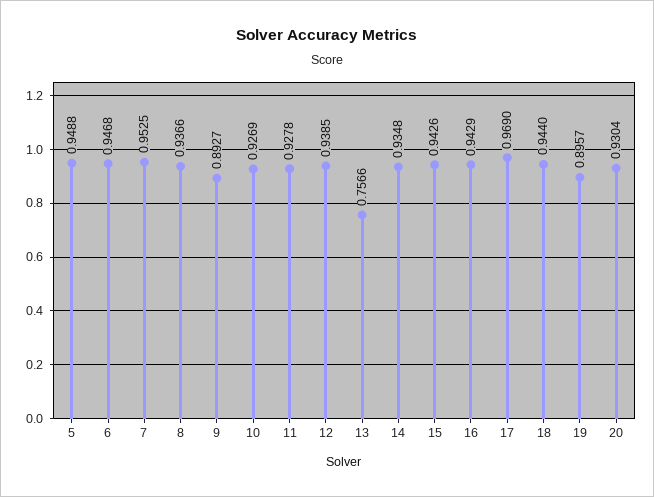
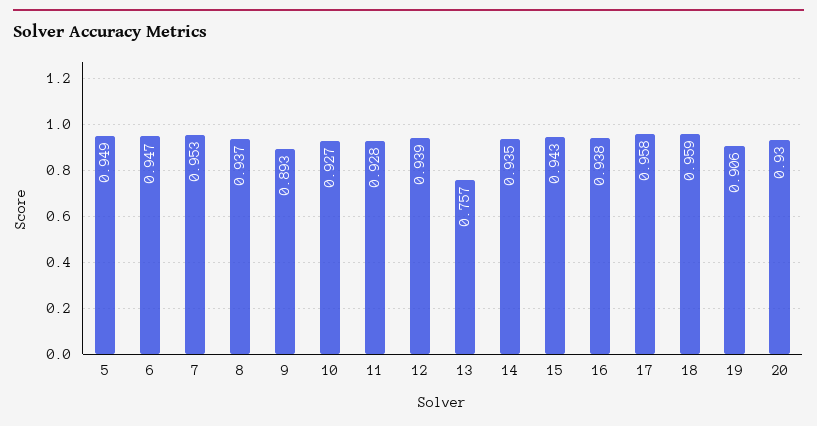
  {
    "5": 0.9488,
    "6": 0.9468,
    "7": 0.9525,
    "8": 0.9366,
    "9": 0.8927,
    "10": 0.9269,
    "11": 0.9278,
    "12": 0.9385,
    "13": 0.7566,
    "14": 0.9348,
    "15": 0.9426,
-   "16": 0.9429,
+   "16": 0.938,
-   "17": 0.969,
+   "17": 0.958,
-   "18": 0.944,
+   "18": 0.959,
-   "19": 0.8957,
+   "19": 0.906,
    "20": 0.9304
  }

